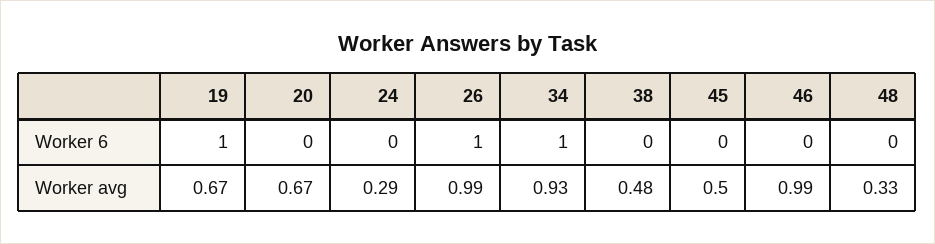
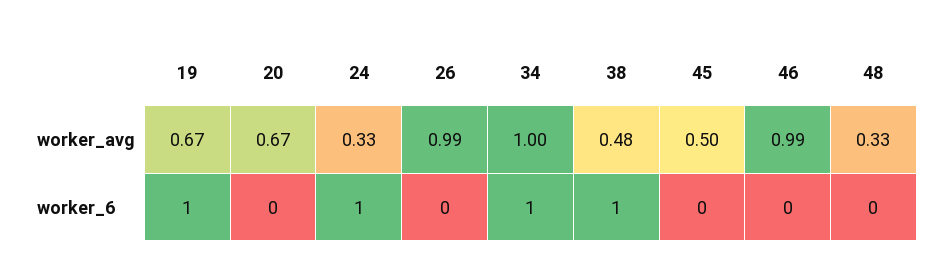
  {
    "19": {
      "Worker 6": 1,
      "Worker avg": 0.67
    },
    "20": {
      "Worker 6": 0,
      "Worker avg": 0.67
    },
    "24": {
-     "Worker 6": 0,
+     "Worker 6": 1,
-     "Worker avg": 0.29
+     "Worker avg": 0.33
    },
    "26": {
-     "Worker 6": 1,
+     "Worker 6": 0,
      "Worker avg": 0.99
    },
    "34": {
      "Worker 6": 1,
-     "Worker avg": 0.93
+     "Worker avg": 1
    },
    "38": {
-     "Worker 6": 0,
+     "Worker 6": 1,
      "Worker avg": 0.48
    },
    "45": {
      "Worker 6": 0,
      "Worker avg": 0.5
    },
    "46": {
      "Worker 6": 0,
      "Worker avg": 0.99
    },
    "48": {
      "Worker 6": 0,
      "Worker avg": 0.33
    }
  }

